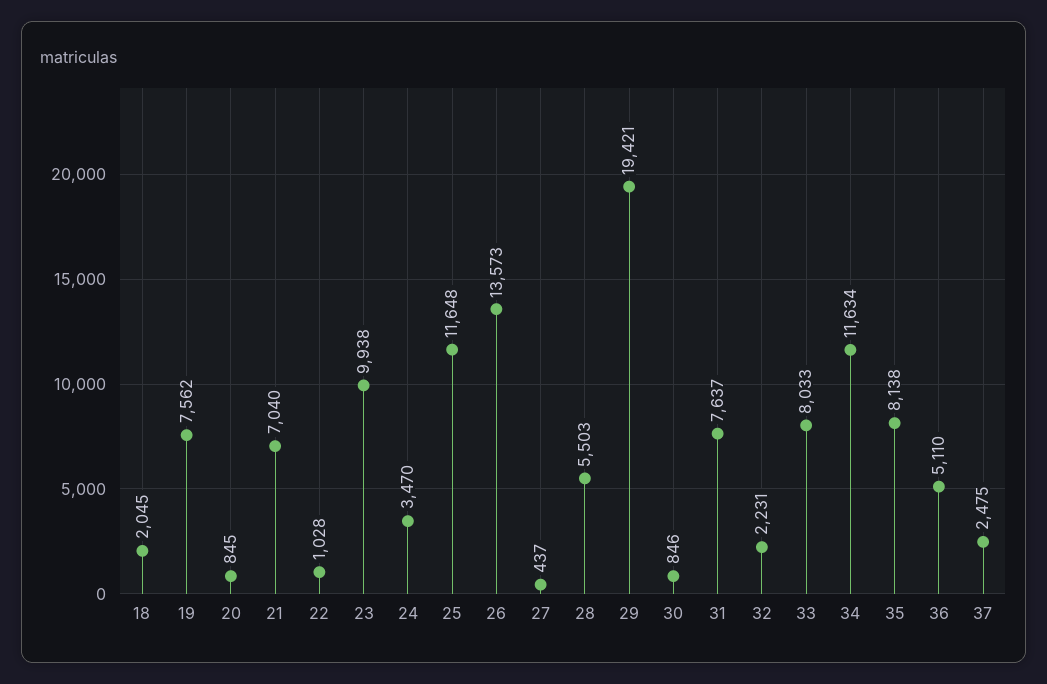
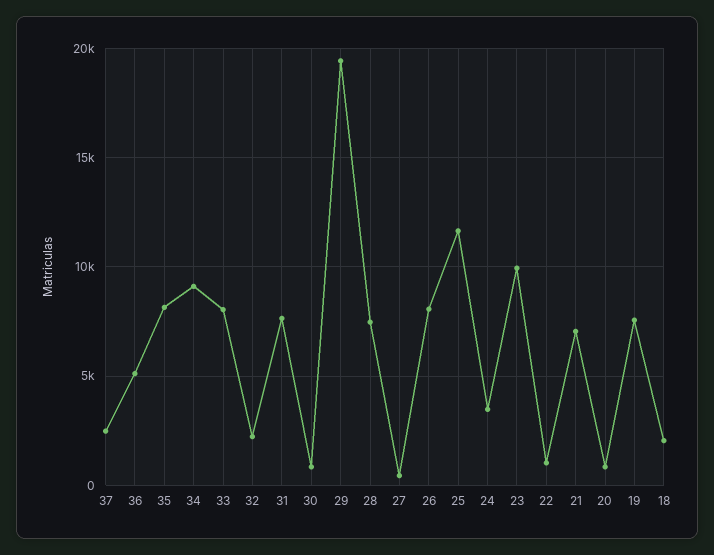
  {
    "18": 2045,
    "19": 7562,
    "20": 845,
    "21": 7040,
    "22": 1028,
    "23": 9938,
    "24": 3470,
    "25": 11648,
-   "26": 13573,
+   "26": 8000,
    "27": 437,
-   "28": 5503,
+   "28": 7500,
    "29": 19421,
    "30": 846,
    "31": 7637,
    "32": 2231,
    "33": 8033,
-   "34": 11634,
+   "34": 9000,
    "35": 8138,
    "36": 5110,
    "37": 2475
  }

